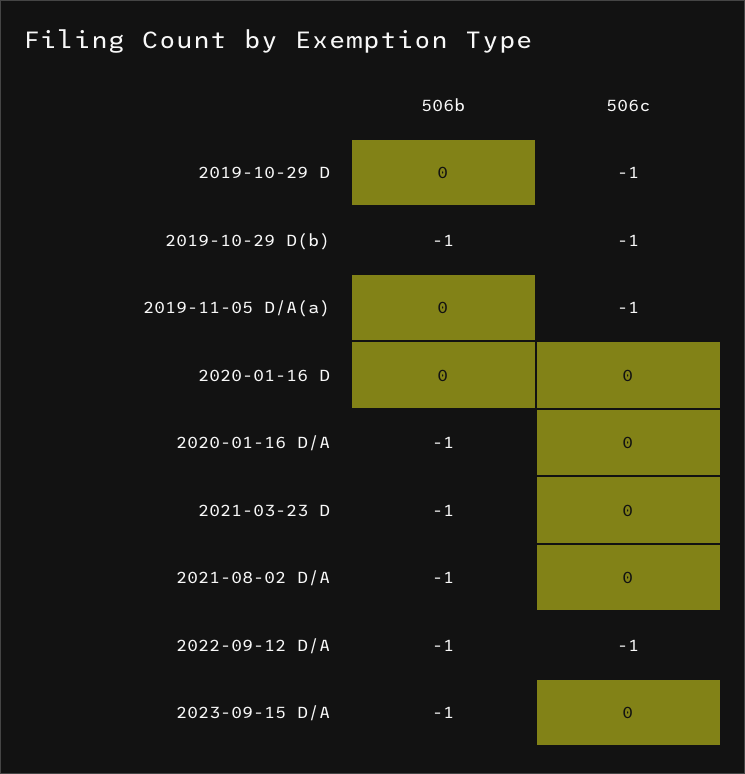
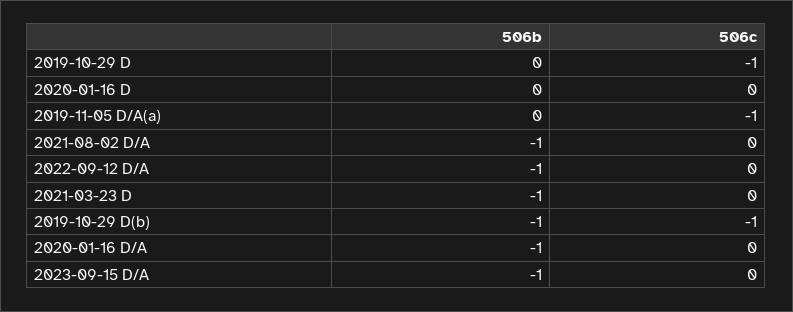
  {
    "506b": {
      "2019-10-29 D": 0,
      "2019-10-29 D(b)": -1,
      "2019-11-05 D/A(a)": 0,
      "2020-01-16 D": 0,
      "2020-01-16 D/A": -1,
      "2021-03-23 D": -1,
      "2021-08-02 D/A": -1,
      "2022-09-12 D/A": -1,
      "2023-09-15 D/A": -1
    },
    "506c": {
      "2019-10-29 D": -1,
      "2019-10-29 D(b)": -1,
      "2019-11-05 D/A(a)": -1,
      "2020-01-16 D": 0,
      "2020-01-16 D/A": 0,
      "2021-03-23 D": 0,
      "2021-08-02 D/A": 0,
-     "2022-09-12 D/A": -1,
+     "2022-09-12 D/A": 0,
      "2023-09-15 D/A": 0
    }
  }

